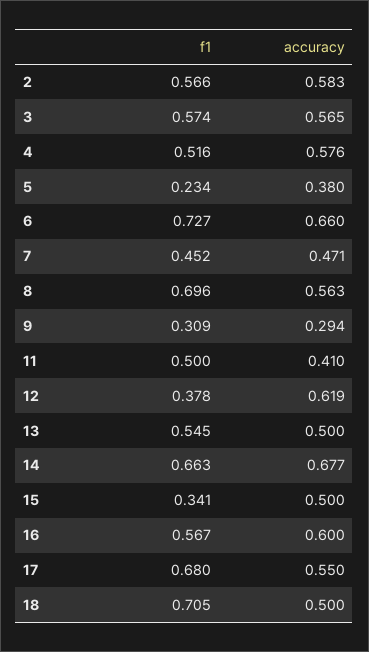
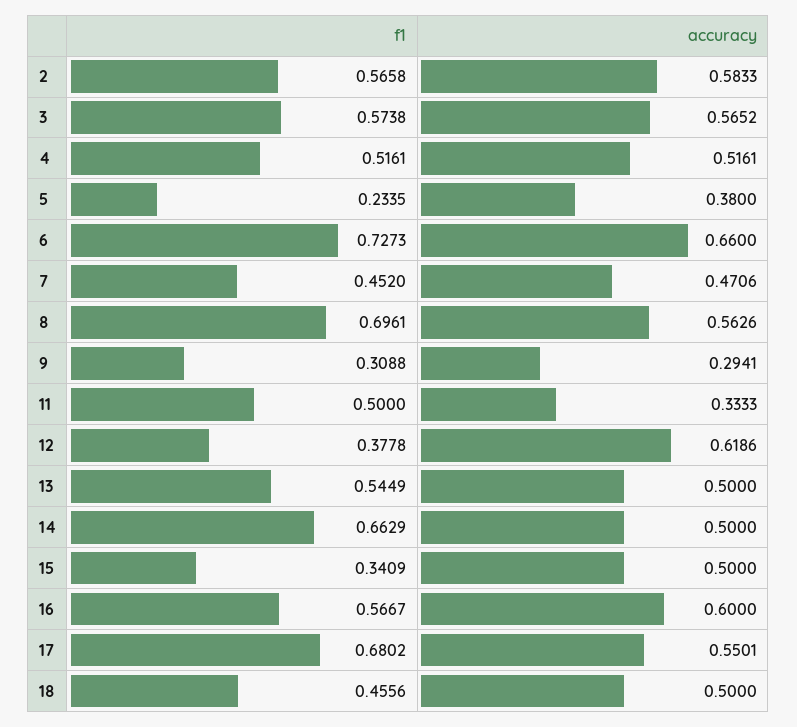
  {
    "f1": {
      "2": 0.5658,
      "3": 0.5738,
      "4": 0.5161,
      "5": 0.2335,
      "6": 0.7273,
      "7": 0.452,
      "8": 0.6961,
      "9": 0.3088,
      "11": 0.5,
      "12": 0.3778,
      "13": 0.5449,
      "14": 0.6629,
      "15": 0.3409,
      "16": 0.5667,
      "17": 0.6802,
-     "18": 0.705
+     "18": 0.4556
    },
    "accuracy": {
      "2": 0.5833,
      "3": 0.5652,
-     "4": 0.576,
+     "4": 0.5161,
      "5": 0.38,
      "6": 0.66,
      "7": 0.4706,
      "8": 0.5626,
      "9": 0.2941,
-     "11": 0.41,
+     "11": 0.3333,
      "12": 0.6186,
      "13": 0.5,
-     "14": 0.677,
+     "14": 0.5,
      "15": 0.5,
      "16": 0.6,
      "17": 0.5501,
      "18": 0.5
    }
  }

